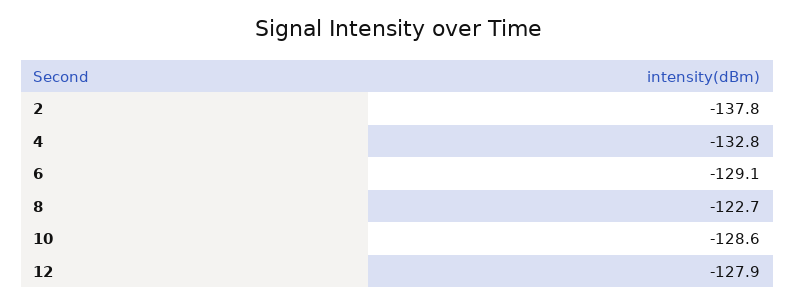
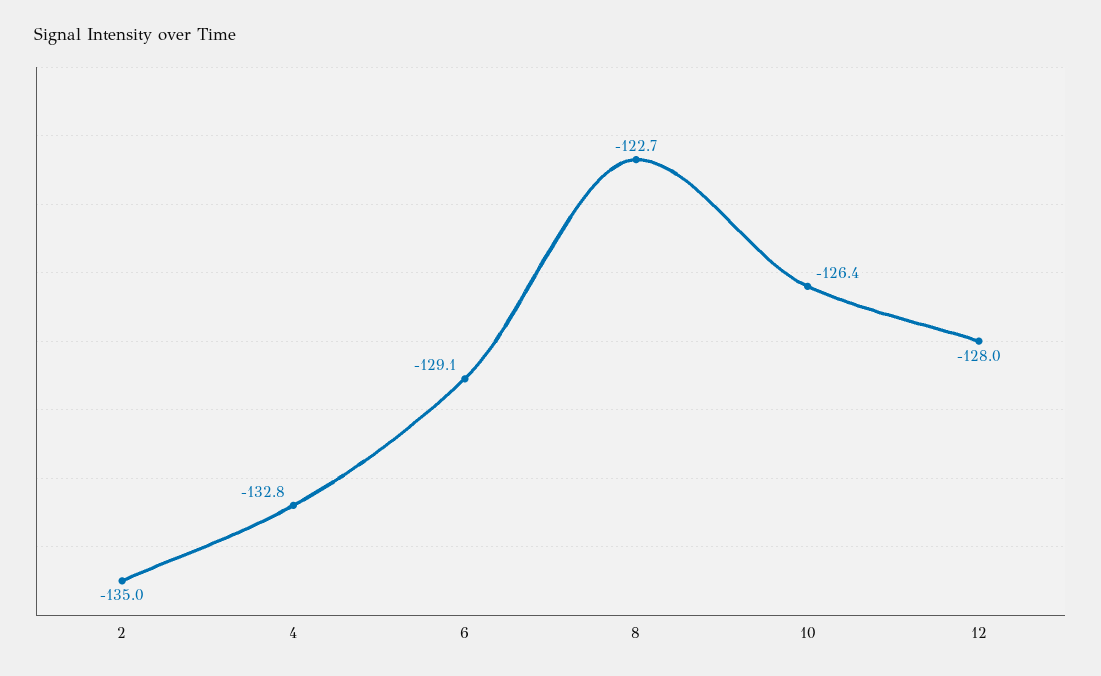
  {
-   "2": -137.8,
+   "2": -135,
    "4": -132.8,
    "6": -129.1,
    "8": -122.7,
-   "10": -128.6,
+   "10": -126.4,
-   "12": -127.9
+   "12": -128
  }

